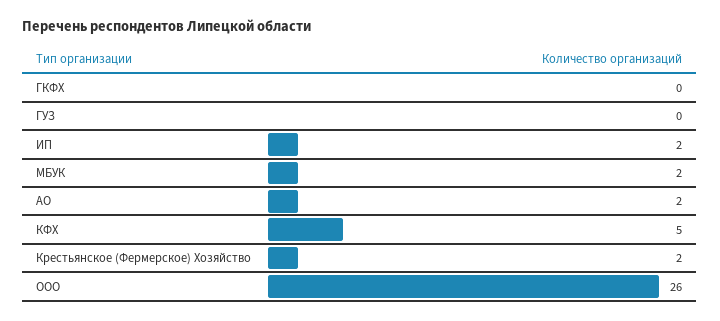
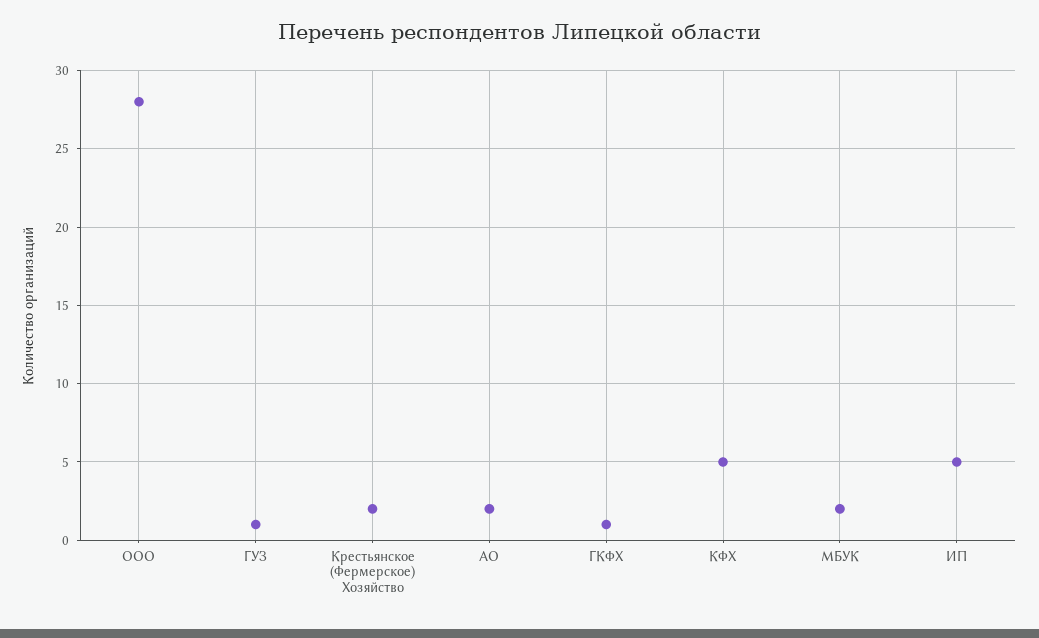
  {
-   "ГКФХ": 0,
+   "ГКФХ": 1,
-   "ГУЗ": 0,
+   "ГУЗ": 1,
-   "ИП": 2,
+   "ИП": 5,
    "МБУК": 2,
    "АО": 2,
    "КФХ": 5,
    "Крестьянское (Фермерское) Хозяйство": 2,
-   "ООО": 26
+   "ООО": 28
  }

